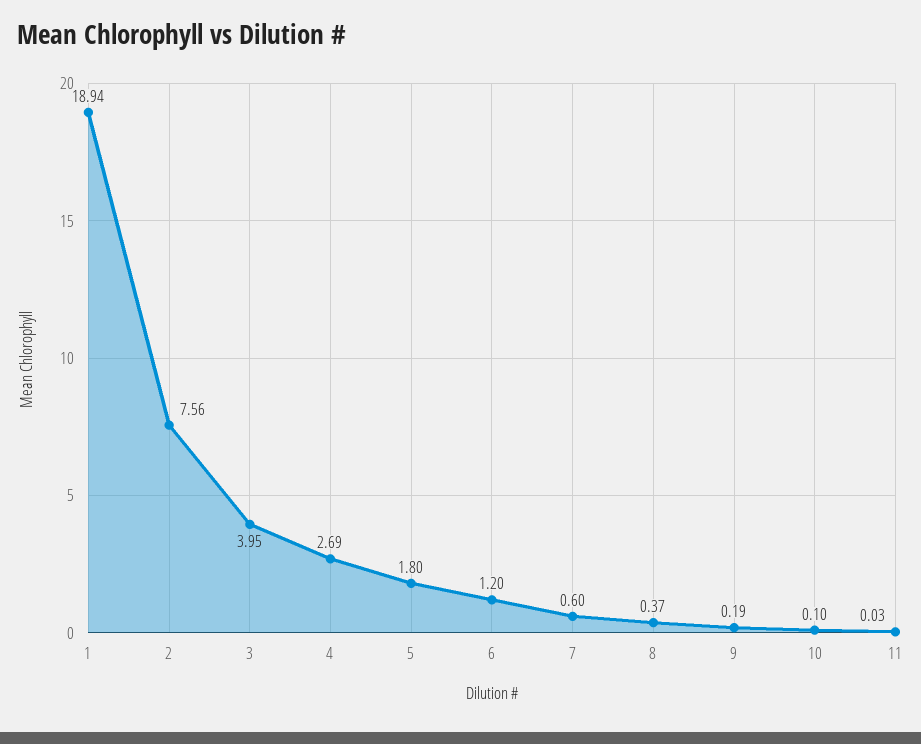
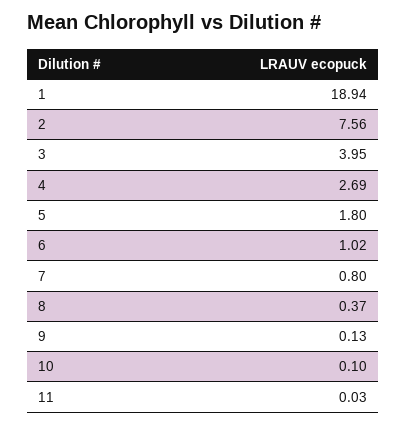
  {
    "1": 18.94,
    "2": 7.56,
    "3": 3.95,
    "4": 2.69,
    "5": 1.8,
-   "6": 1.2,
+   "6": 1.02,
-   "7": 0.6,
+   "7": 0.8,
    "8": 0.37,
-   "9": 0.19,
+   "9": 0.13,
    "10": 0.1,
    "11": 0.03
  }

